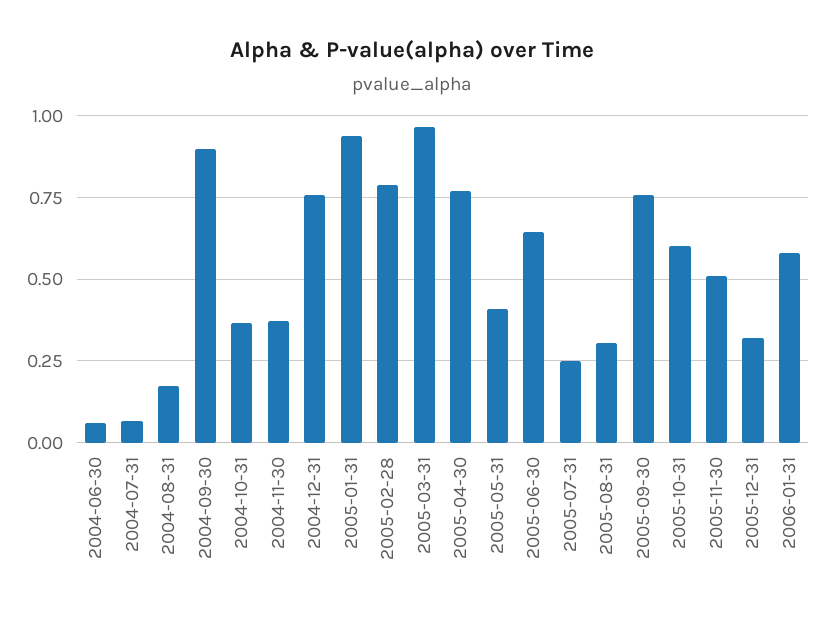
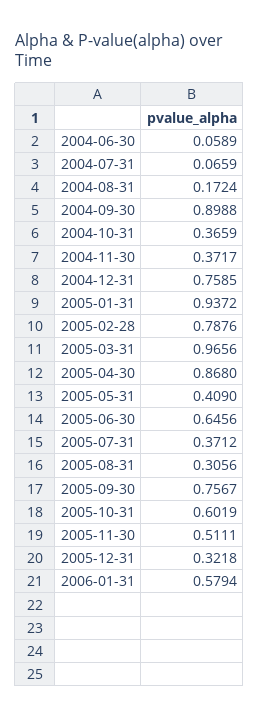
  {
    "2004-06-30": 0.0589,
    "2004-07-31": 0.0659,
    "2004-08-31": 0.1724,
    "2004-09-30": 0.8988,
    "2004-10-31": 0.3659,
    "2004-11-30": 0.3717,
    "2004-12-31": 0.7585,
    "2005-01-31": 0.9372,
    "2005-02-28": 0.7876,
    "2005-03-31": 0.9656,
-   "2005-04-30": 0.775,
+   "2005-04-30": 0.868,
    "2005-05-31": 0.409,
    "2005-06-30": 0.6456,
-   "2005-07-31": 0.25,
+   "2005-07-31": 0.3712,
    "2005-08-31": 0.3056,
    "2005-09-30": 0.7567,
    "2005-10-31": 0.6019,
    "2005-11-30": 0.5111,
    "2005-12-31": 0.3218,
    "2006-01-31": 0.5794
  }

